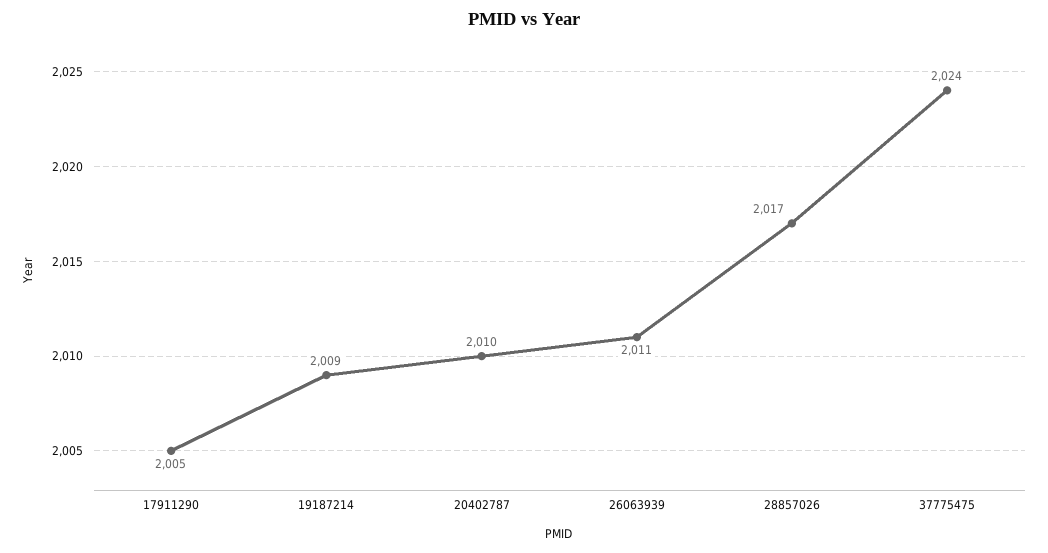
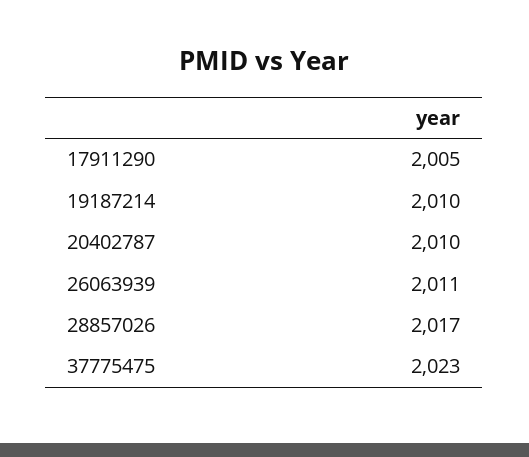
  {
    "17911290": 2005,
-   "19187214": 2009,
+   "19187214": 2010,
    "20402787": 2010,
    "26063939": 2011,
    "28857026": 2017,
-   "37775475": 2024
+   "37775475": 2023
  }

